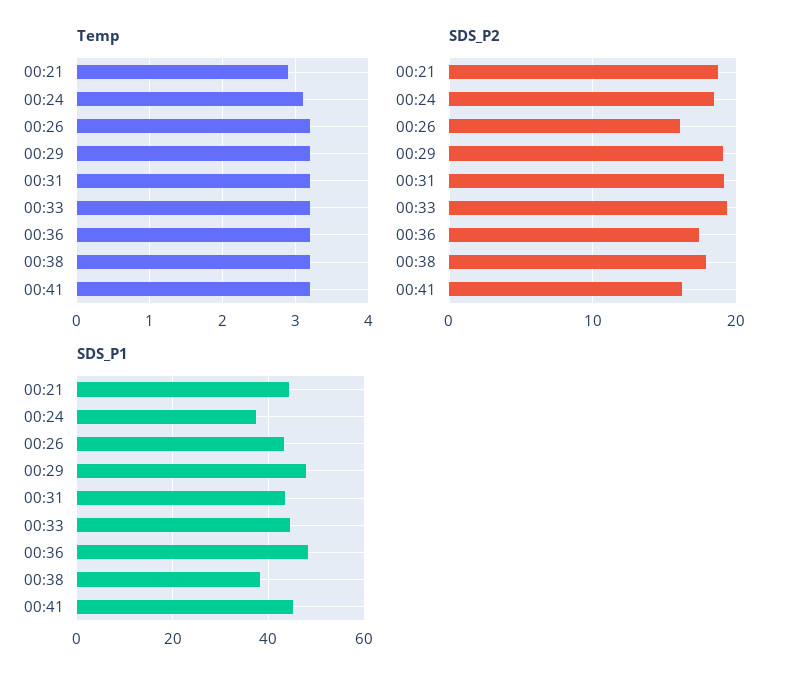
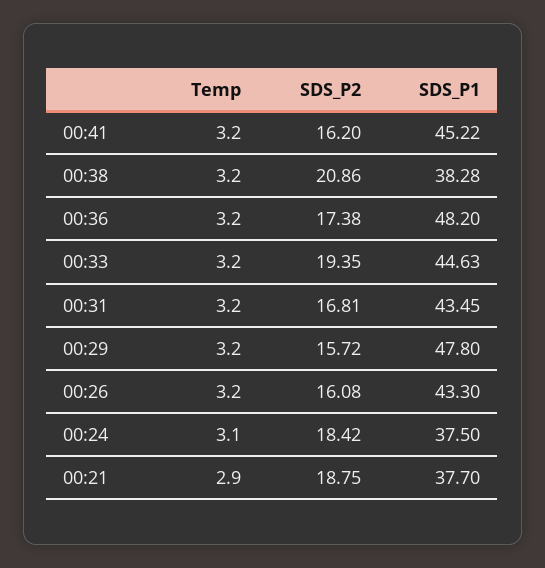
  {
    "Temp": {
      "00:21": 2.9,
      "00:24": 3.1,
      "00:26": 3.2,
      "00:29": 3.2,
      "00:31": 3.2,
      "00:33": 3.2,
      "00:36": 3.2,
      "00:38": 3.2,
      "00:41": 3.2
    },
    "SDS_P2": {
      "00:21": 18.75,
      "00:24": 18.42,
      "00:26": 16.08,
-     "00:29": 19,
+     "00:29": 15.72,
-     "00:31": 19,
+     "00:31": 16.81,
      "00:33": 19.35,
      "00:36": 17.38,
-     "00:38": 18,
+     "00:38": 20.86,
      "00:41": 16.2
    },
    "SDS_P1": {
-     "00:21": 44,
+     "00:21": 37.7,
      "00:24": 37.5,
      "00:26": 43.3,
      "00:29": 47.8,
      "00:31": 43.45,
      "00:33": 44.63,
      "00:36": 48.2,
      "00:38": 38.28,
      "00:41": 45.22
    }
  }

